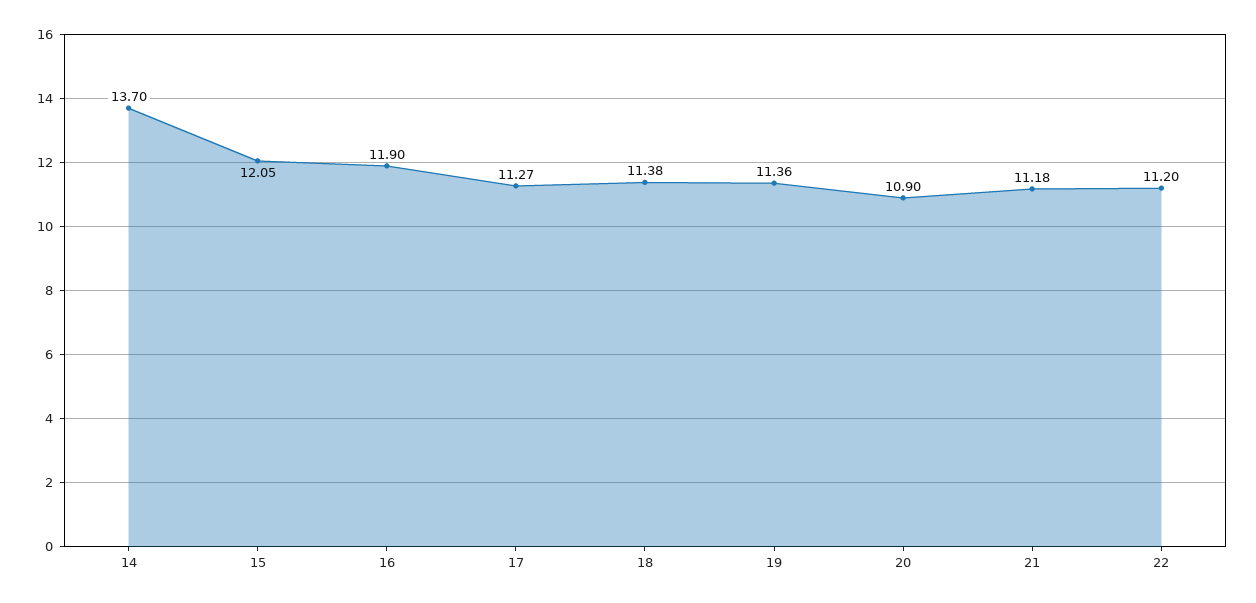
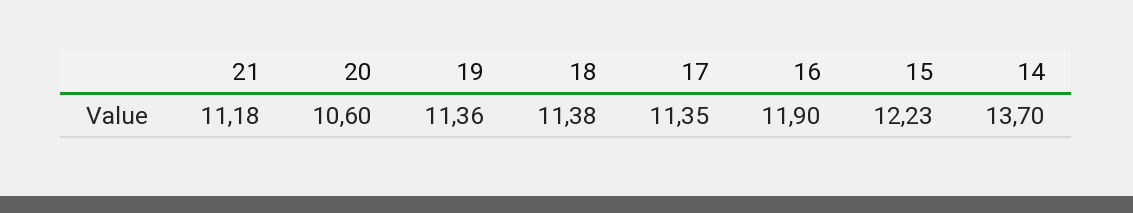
  {
    "14": 13.7,
-   "15": 12.05,
+   "15": 12.23,
    "16": 11.9,
-   "17": 11.27,
+   "17": 11.35,
    "18": 11.38,
    "19": 11.36,
-   "20": 10.9,
+   "20": 10.6,
-   "21": 11.18,
+   "21": 11.18
-   "22": 11.2
  }

